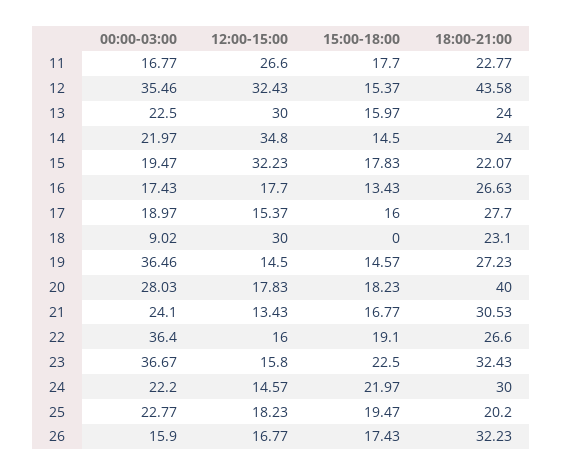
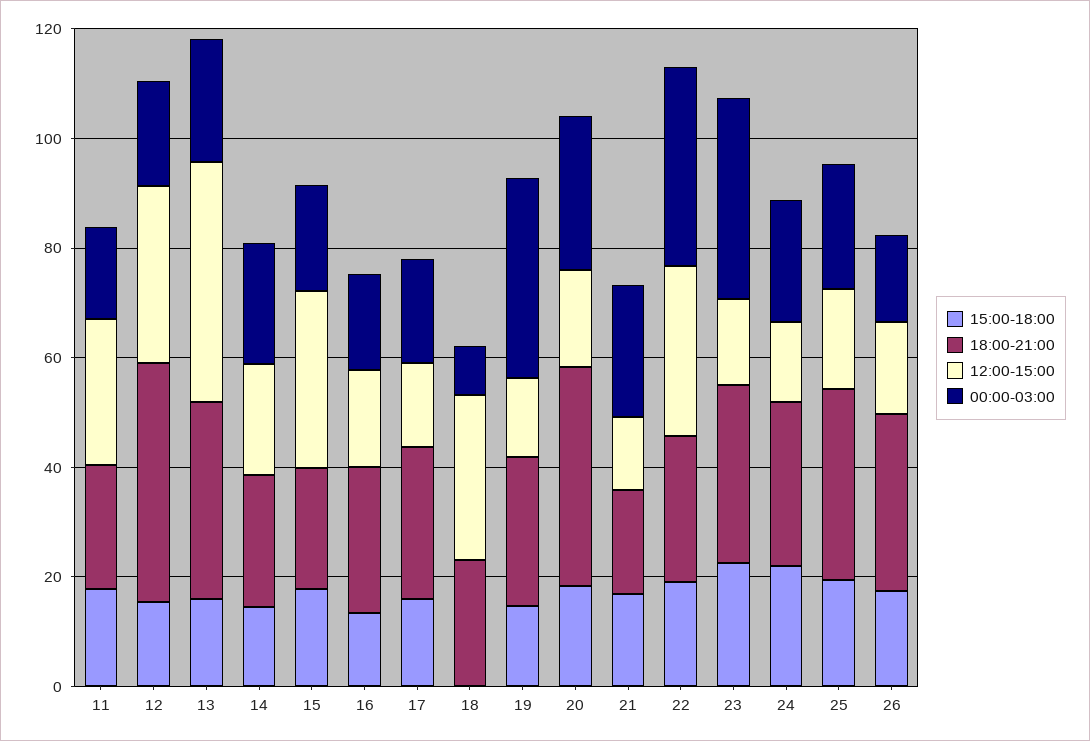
  {
    "00:00-03:00": {
      "11": 16.77,
-     "12": 35.46,
+     "12": 20,
      "13": 22.5,
      "14": 21.97,
      "15": 19.47,
      "16": 17.43,
      "17": 18.97,
      "18": 9.02,
      "19": 36.46,
      "20": 28.03,
      "21": 24.1,
      "22": 36.4,
      "23": 36.67,
      "24": 22.2,
      "25": 22.77,
      "26": 15.9
    },
    "12:00-15:00": {
      "11": 26.6,
      "12": 32.43,
-     "13": 30,
+     "13": 45,
-     "14": 34.8,
+     "14": 20,
      "15": 32.23,
      "16": 17.7,
      "17": 15.37,
      "18": 30,
      "19": 14.5,
      "20": 17.83,
      "21": 13.43,
-     "22": 16,
+     "22": 30,
      "23": 15.8,
      "24": 14.57,
      "25": 18.23,
      "26": 16.77
    },
    "15:00-18:00": {
      "11": 17.7,
      "12": 15.37,
      "13": 15.97,
      "14": 14.5,
      "15": 17.83,
      "16": 13.43,
      "17": 16,
      "18": 0,
      "19": 14.57,
      "20": 18.23,
      "21": 16.77,
      "22": 19.1,
      "23": 22.5,
      "24": 21.97,
      "25": 19.47,
      "26": 17.43
    },
    "18:00-21:00": {
      "11": 22.77,
      "12": 43.58,
-     "13": 24,
+     "13": 35,
      "14": 24,
      "15": 22.07,
      "16": 26.63,
      "17": 27.7,
      "18": 23.1,
      "19": 27.23,
      "20": 40,
-     "21": 30.53,
+     "21": 20,
      "22": 26.6,
      "23": 32.43,
      "24": 30,
-     "25": 20.2,
+     "25": 35,
      "26": 32.23
    }
  }

